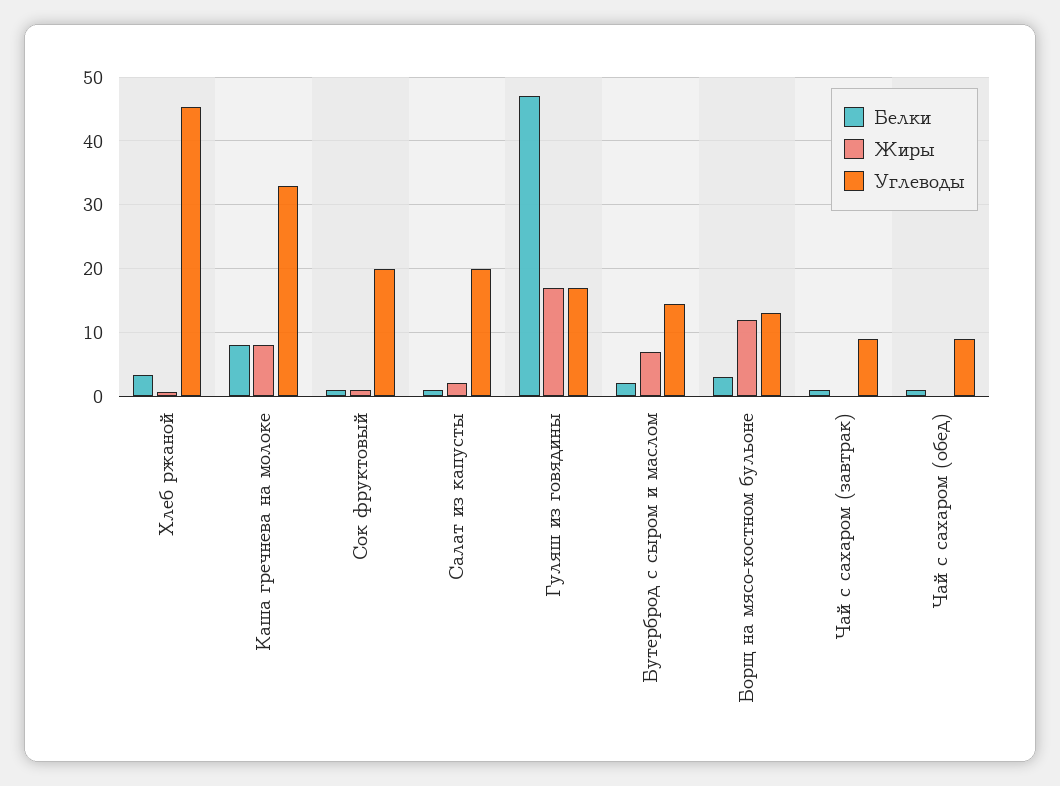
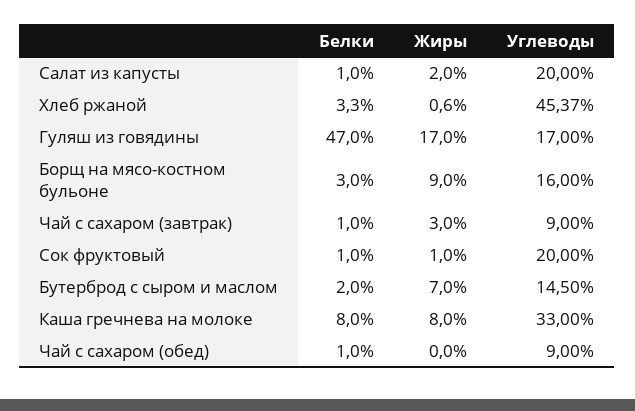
  {
    "Белки": {
      "Хлеб ржаной": 3.3,
      "Каша гречнева на молоке": 8,
      "Сок фруктовый": 1,
      "Салат из капусты": 1,
      "Гуляш из говядины": 47,
      "Бутерброд с сыром и маслом": 2,
      "Борщ на мясо-костном бульоне": 3,
      "Чай с сахаром (завтрак)": 1,
      "Чай с сахаром (обед)": 1
    },
    "Жиры": {
      "Хлеб ржаной": 0.6,
      "Каша гречнева на молоке": 8,
      "Сок фруктовый": 1,
      "Салат из капусты": 2,
      "Гуляш из говядины": 17,
      "Бутерброд с сыром и маслом": 7,
-     "Борщ на мясо-костном бульоне": 12,
+     "Борщ на мясо-костном бульоне": 9,
-     "Чай с сахаром (завтрак)": 0,
+     "Чай с сахаром (завтрак)": 3,
      "Чай с сахаром (обед)": 0
    },
    "Углеводы": {
      "Хлеб ржаной": 45.37,
      "Каша гречнева на молоке": 33,
      "Сок фруктовый": 20,
      "Салат из капусты": 20,
      "Гуляш из говядины": 17,
      "Бутерброд с сыром и маслом": 14.5,
-     "Борщ на мясо-костном бульоне": 13,
+     "Борщ на мясо-костном бульоне": 16,
      "Чай с сахаром (завтрак)": 9,
      "Чай с сахаром (обед)": 9
    }
  }

